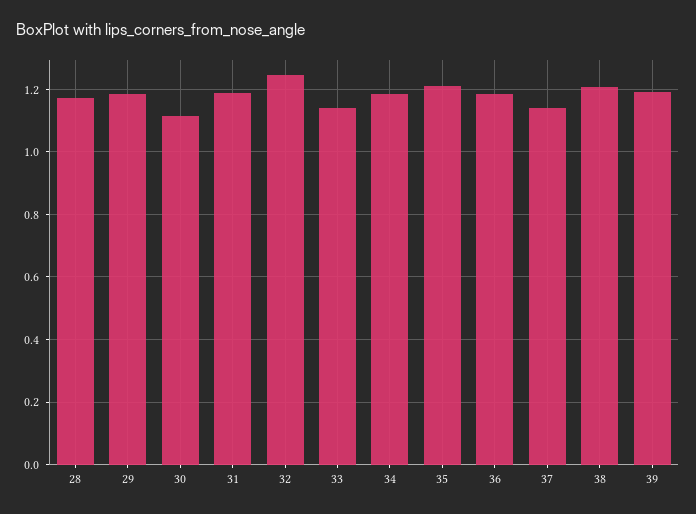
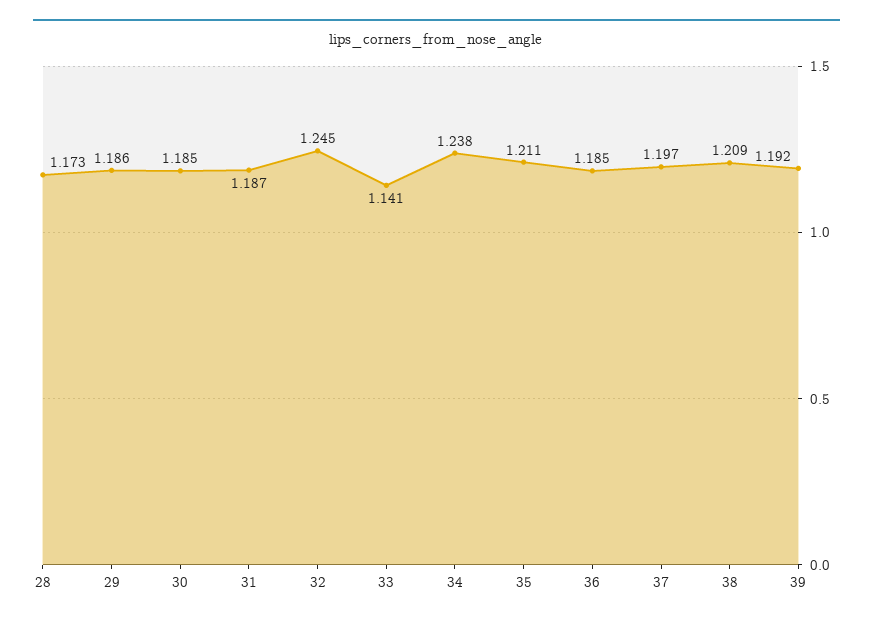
  {
    "28": 1.173,
    "29": 1.186,
-   "30": 1.12,
+   "30": 1.185,
    "31": 1.187,
    "32": 1.245,
    "33": 1.141,
-   "34": 1.18,
+   "34": 1.238,
    "35": 1.211,
    "36": 1.185,
-   "37": 1.14,
+   "37": 1.197,
    "38": 1.209,
    "39": 1.192
  }

